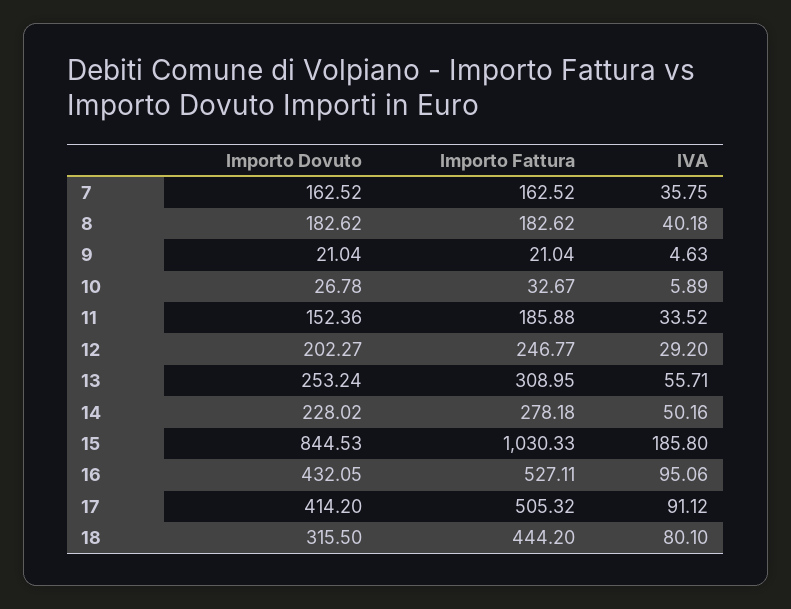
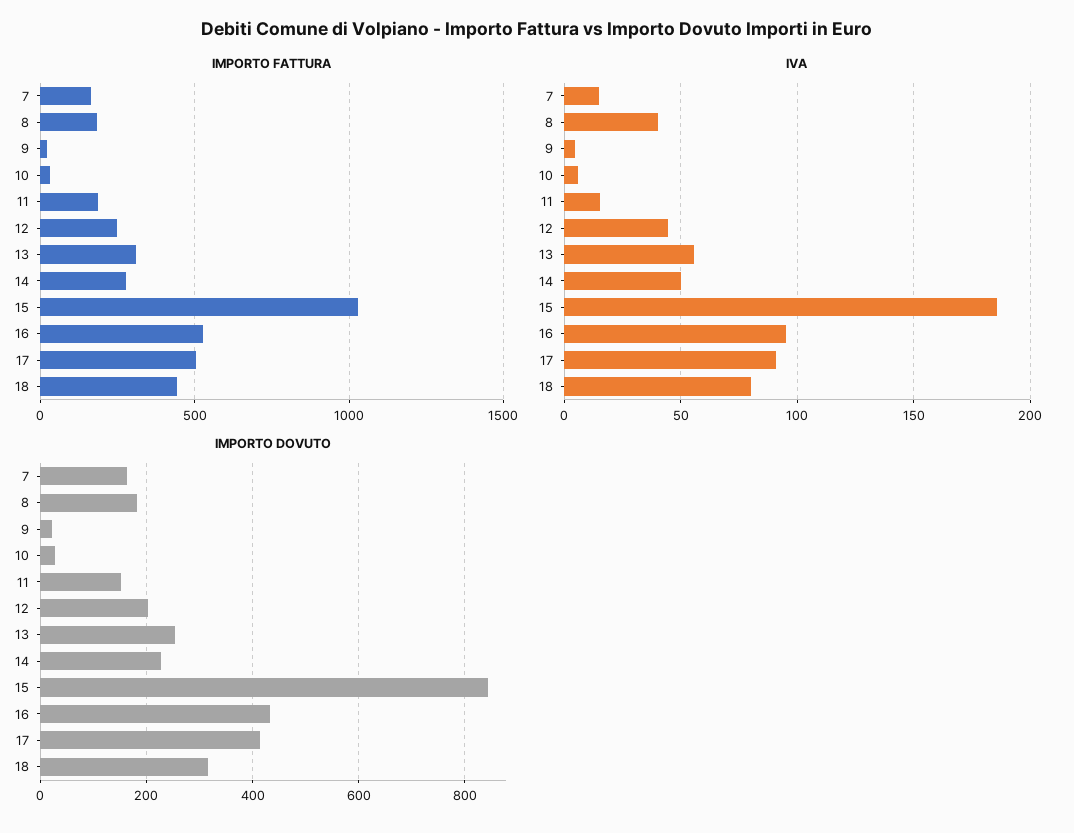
  {
    "Importo Dovuto": {
      "7": 162.52,
      "8": 182.62,
      "9": 21.04,
      "10": 26.78,
      "11": 152.36,
      "12": 202.27,
      "13": 253.24,
      "14": 228.02,
      "15": 844.53,
      "16": 432.05,
      "17": 414.2,
      "18": 315.5
    },
    "Importo Fattura": {
      "7": 162.52,
      "8": 182.62,
      "9": 21.04,
      "10": 32.67,
      "11": 185.88,
      "12": 246.77,
      "13": 308.95,
      "14": 278.18,
      "15": 1030.33,
      "16": 527.11,
      "17": 505.32,
      "18": 444.2
    },
    "IVA": {
-     "7": 35.75,
+     "7": 15,
      "8": 40.18,
      "9": 4.63,
      "10": 5.89,
-     "11": 33.52,
+     "11": 15,
-     "12": 29.2,
+     "12": 45,
      "13": 55.71,
      "14": 50.16,
      "15": 185.8,
      "16": 95.06,
      "17": 91.12,
      "18": 80.1
    }
  }

